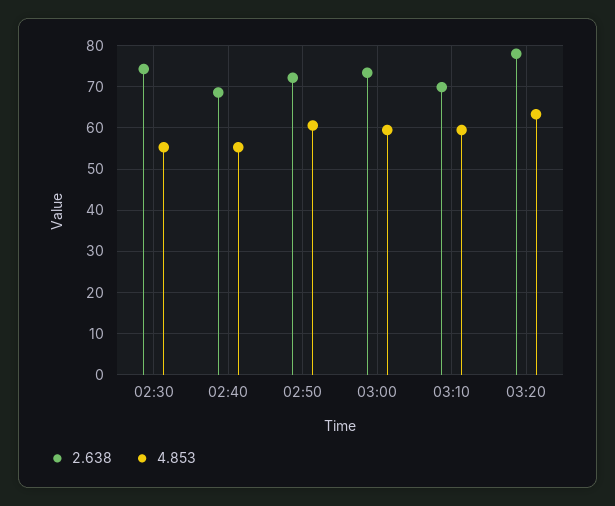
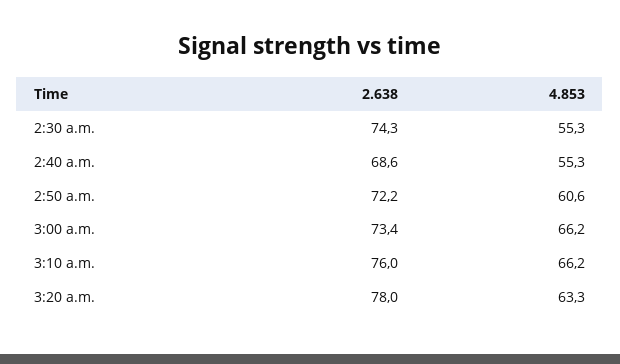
  {
    "2.638": {
      "02:30": 74.3,
      "02:40": 68.6,
      "02:50": 72.2,
      "03:00": 73.4,
-     "03:10": 70,
+     "03:10": 76,
      "03:20": 78
    },
    "4.853": {
      "02:30": 55.3,
      "02:40": 55.3,
      "02:50": 60.6,
-     "03:00": 60,
+     "03:00": 66.2,
-     "03:10": 60,
+     "03:10": 66.2,
      "03:20": 63.3
    }
  }

